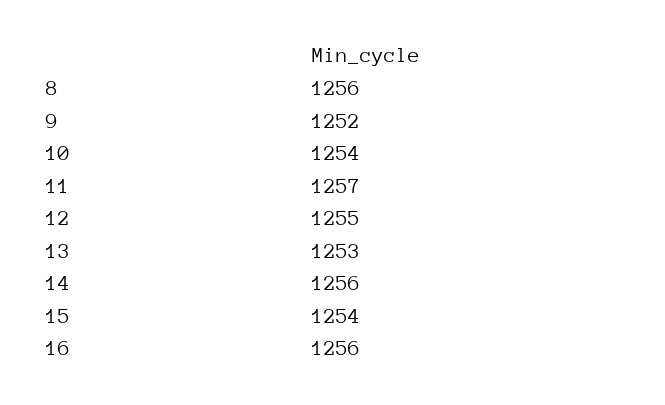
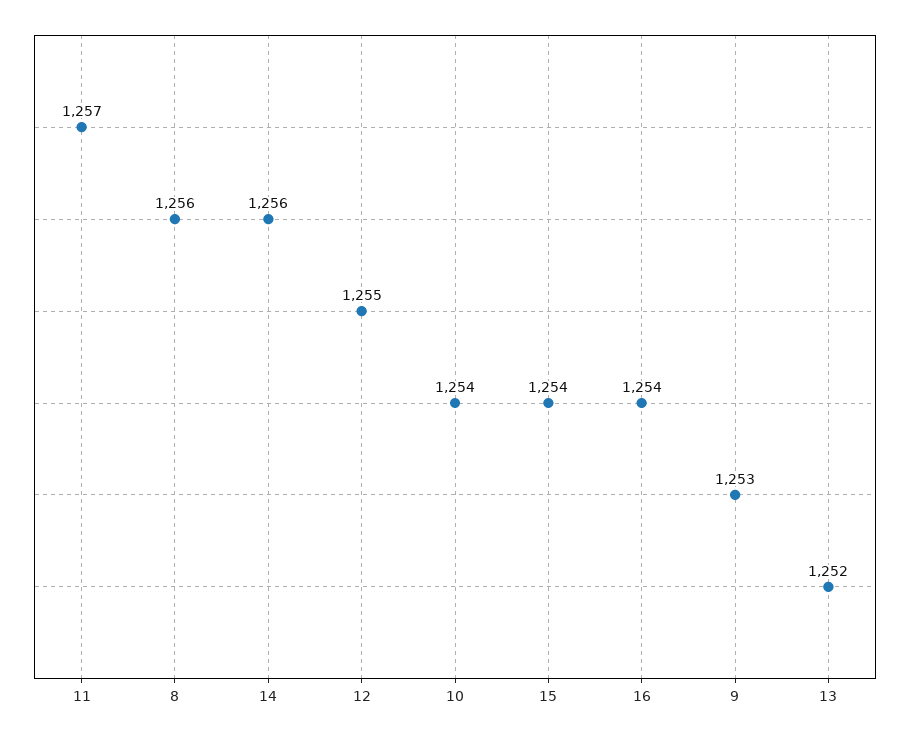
  {
    "8": 1256,
-   "9": 1252,
+   "9": 1253,
    "10": 1254,
    "11": 1257,
    "12": 1255,
-   "13": 1253,
+   "13": 1252,
    "14": 1256,
    "15": 1254,
-   "16": 1256
+   "16": 1254
  }

